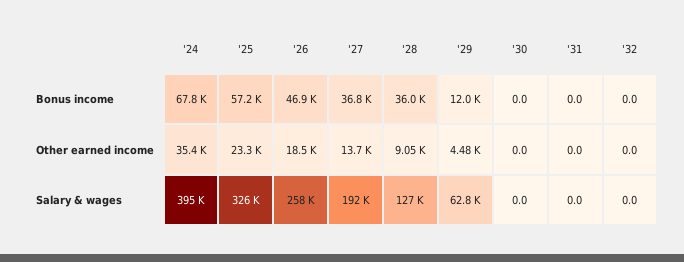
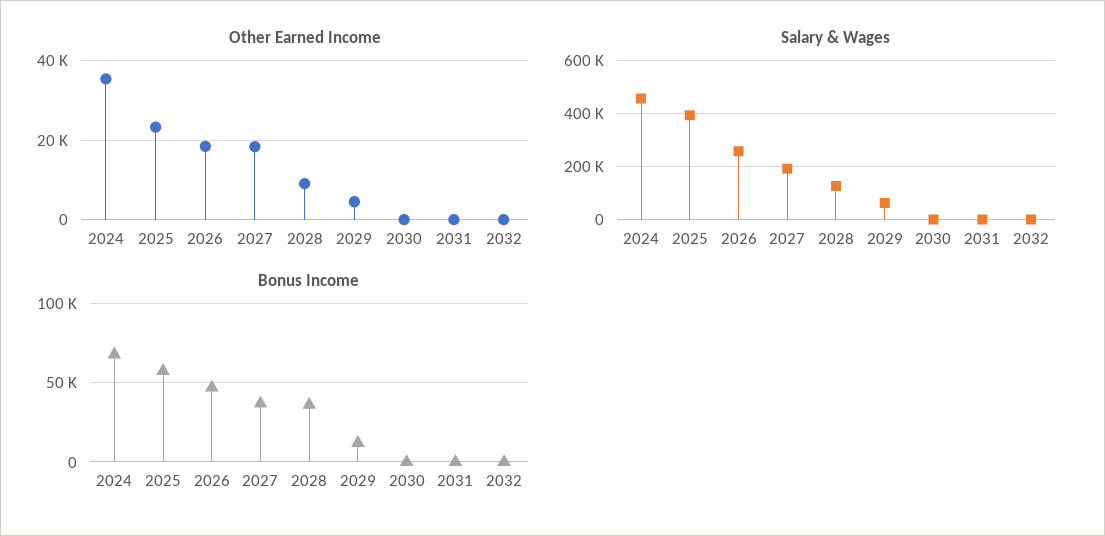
  {
    "Bonus income": {
      "'24": 67800,
      "'25": 57200,
      "'26": 46900,
      "'27": 36800,
      "'28": 36000,
      "'29": 12000,
      "'30": 0,
      "'31": 0,
      "'32": 0
    },
    "Other earned income": {
      "'24": 35400,
      "'25": 23300,
      "'26": 18500,
-     "'27": 13700,
+     "'27": 18000,
      "'28": 9050,
      "'29": 4480,
      "'30": 0,
      "'31": 0,
      "'32": 0
    },
    "Salary & wages": {
-     "'24": 395000,
+     "'24": 450000,
-     "'25": 326000,
+     "'25": 400000,
      "'26": 258000,
      "'27": 192000,
      "'28": 127000,
      "'29": 62800,
      "'30": 0,
      "'31": 0,
      "'32": 0
    }
  }

